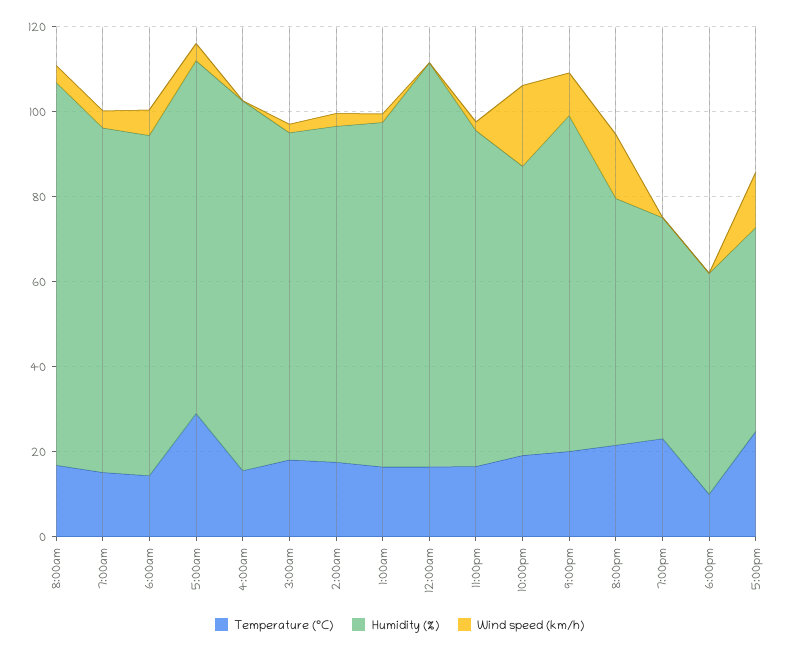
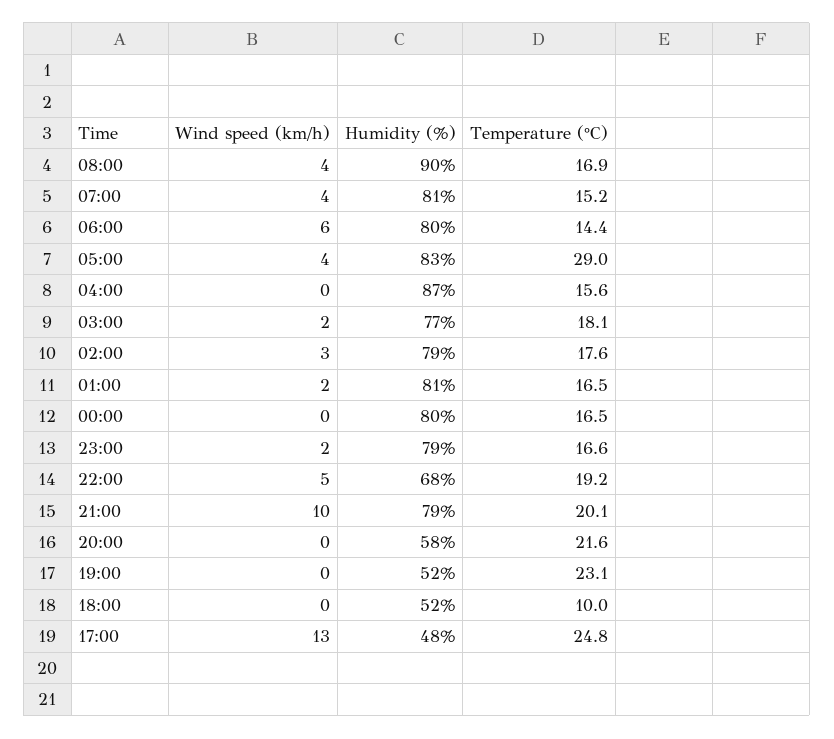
  {
    "Temperature (°C)": {
      "8:00am": 16.9,
      "7:00am": 15.2,
      "6:00am": 14.4,
      "5:00am": 29,
      "4:00am": 15.6,
      "3:00am": 18.1,
      "2:00am": 17.6,
      "1:00am": 16.5,
      "12:00am": 16.5,
      "11:00pm": 16.6,
      "10:00pm": 19.2,
      "9:00pm": 20.1,
      "8:00pm": 21.6,
      "7:00pm": 23.1,
      "6:00pm": 10,
      "5:00pm": 24.8
    },
    "Humidity (%)": {
      "8:00am": 90,
      "7:00am": 81,
      "6:00am": 80,
      "5:00am": 83,
      "4:00am": 87,
      "3:00am": 77,
      "2:00am": 79,
      "1:00am": 81,
-     "12:00am": 95,
+     "12:00am": 80,
      "11:00pm": 79,
      "10:00pm": 68,
      "9:00pm": 79,
      "8:00pm": 58,
      "7:00pm": 52,
      "6:00pm": 52,
      "5:00pm": 48
    },
    "Wind speed (km/h)": {
      "8:00am": 4,
      "7:00am": 4,
      "6:00am": 6,
      "5:00am": 4,
      "4:00am": 0,
      "3:00am": 2,
      "2:00am": 3,
      "1:00am": 2,
      "12:00am": 0,
      "11:00pm": 2,
-     "10:00pm": 20,
+     "10:00pm": 5,
      "9:00pm": 10,
-     "8:00pm": 15,
+     "8:00pm": 0,
      "7:00pm": 0,
      "6:00pm": 0,
      "5:00pm": 13
    }
  }

